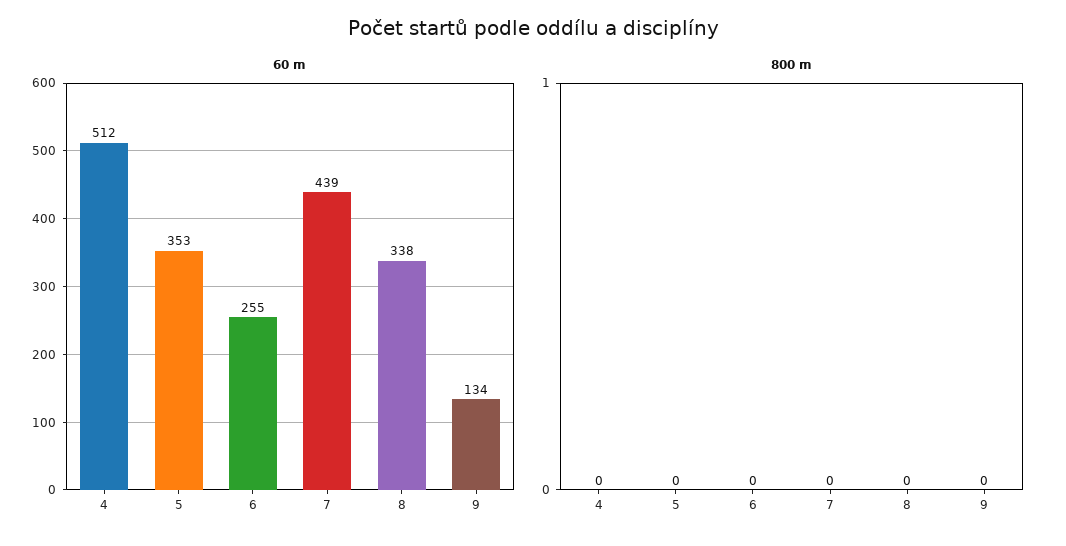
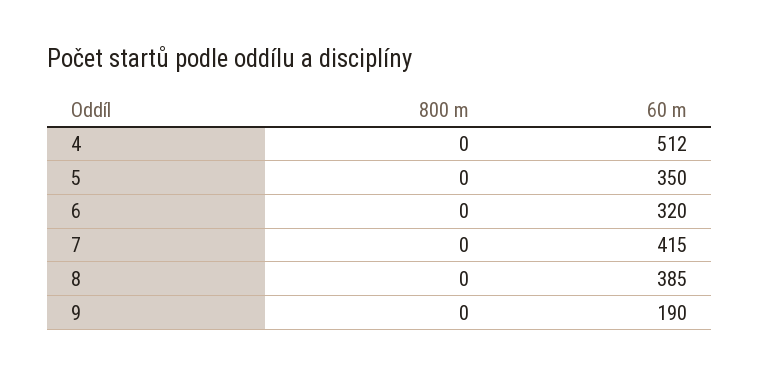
  {
    "60 m": {
      "4": 512,
-     "5": 353,
+     "5": 350,
-     "6": 255,
+     "6": 320,
-     "7": 439,
+     "7": 415,
-     "8": 338,
+     "8": 385,
-     "9": 134
+     "9": 190
    },
    "800 m": {
      "4": 0,
      "5": 0,
      "6": 0,
      "7": 0,
      "8": 0,
      "9": 0
    }
  }

